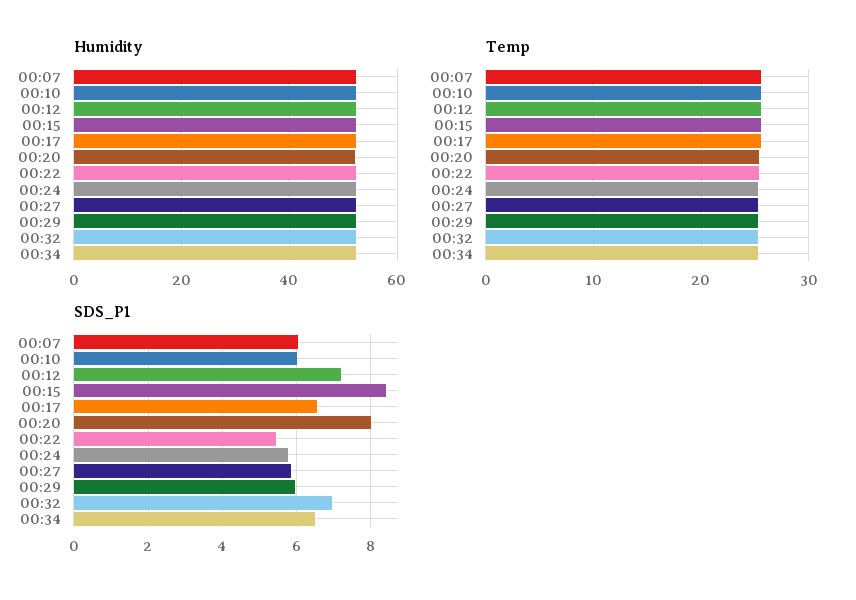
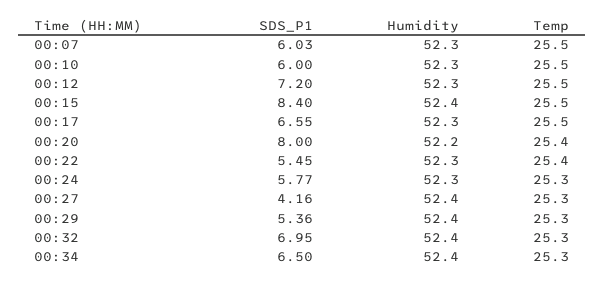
  {
    "Humidity": {
      "00:07": 52.3,
      "00:10": 52.3,
      "00:12": 52.3,
      "00:15": 52.4,
      "00:17": 52.3,
      "00:20": 52.2,
      "00:22": 52.3,
      "00:24": 52.3,
      "00:27": 52.4,
      "00:29": 52.4,
      "00:32": 52.4,
      "00:34": 52.4
    },
    "Temp": {
      "00:07": 25.5,
      "00:10": 25.5,
      "00:12": 25.5,
      "00:15": 25.5,
      "00:17": 25.5,
      "00:20": 25.4,
      "00:22": 25.4,
      "00:24": 25.3,
      "00:27": 25.3,
      "00:29": 25.3,
      "00:32": 25.3,
      "00:34": 25.3
    },
    "SDS_P1": {
      "00:07": 6.03,
      "00:10": 6,
      "00:12": 7.2,
      "00:15": 8.4,
      "00:17": 6.55,
      "00:20": 8,
      "00:22": 5.45,
      "00:24": 5.77,
-     "00:27": 5.8,
+     "00:27": 4.16,
-     "00:29": 6,
+     "00:29": 5.36,
      "00:32": 6.95,
      "00:34": 6.5
    }
  }

